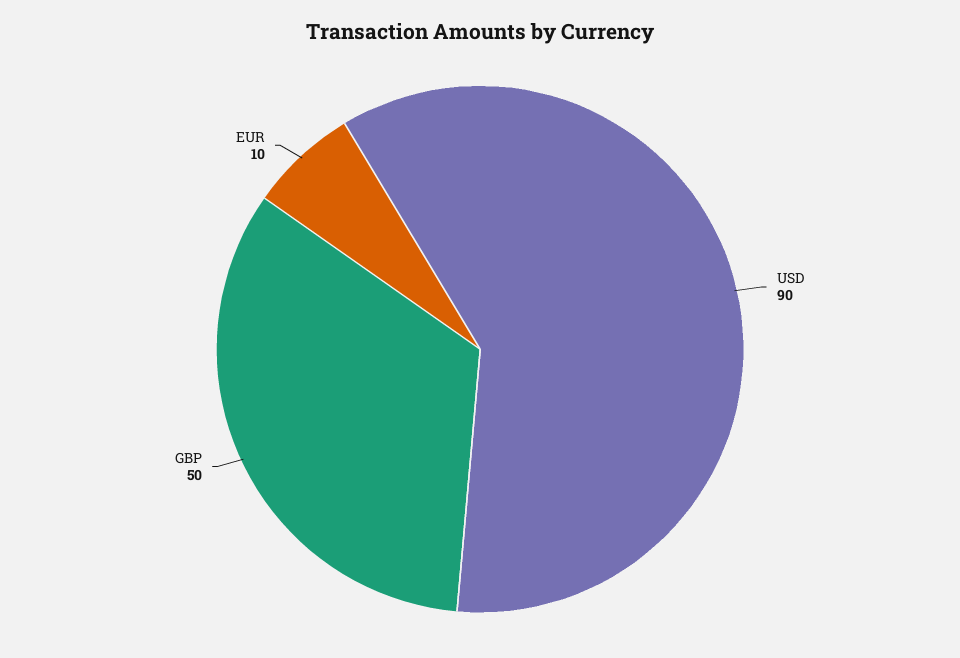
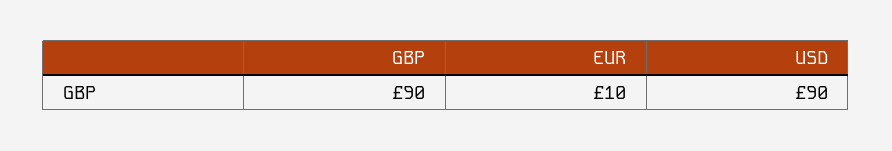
  {
    "USD": 90,
-   "GBP": 50,
+   "GBP": 90,
    "EUR": 10
  }

